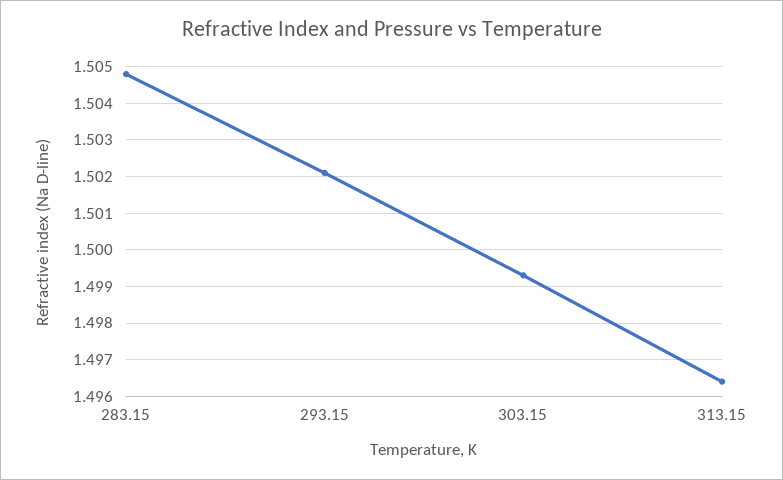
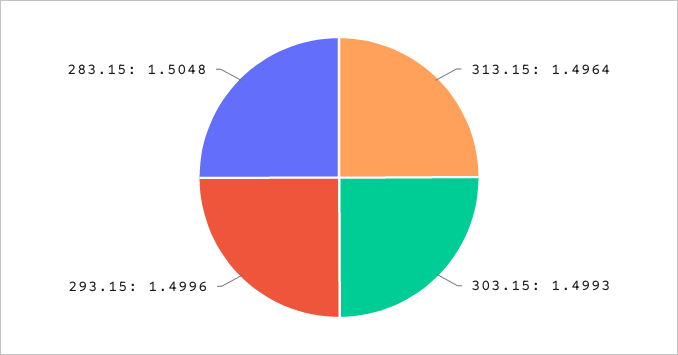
  {
    "283.15": 1.5048,
-   "293.15": 1.502,
+   "293.15": 1.4996,
    "303.15": 1.4993,
    "313.15": 1.4964
  }

